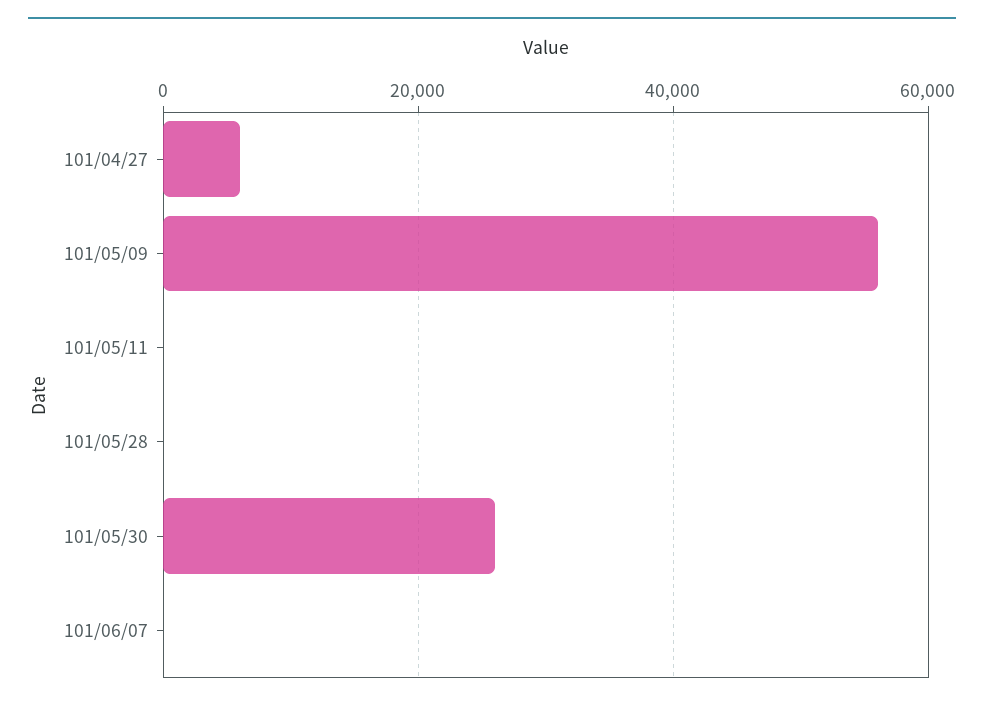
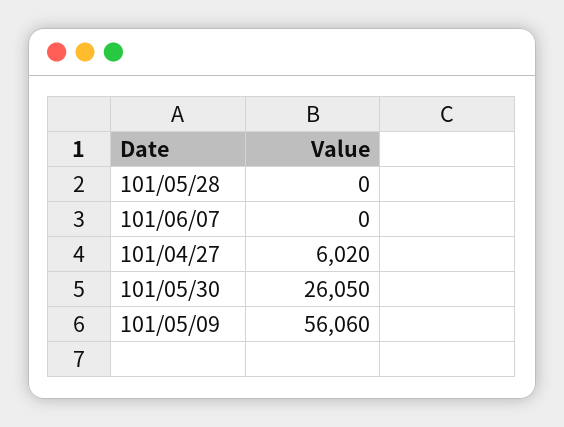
  {
    "101/04/27": 6020,
    "101/05/09": 56060,
-   "101/05/11": 0,
    "101/05/28": 0,
    "101/05/30": 26050,
    "101/06/07": 0
  }

